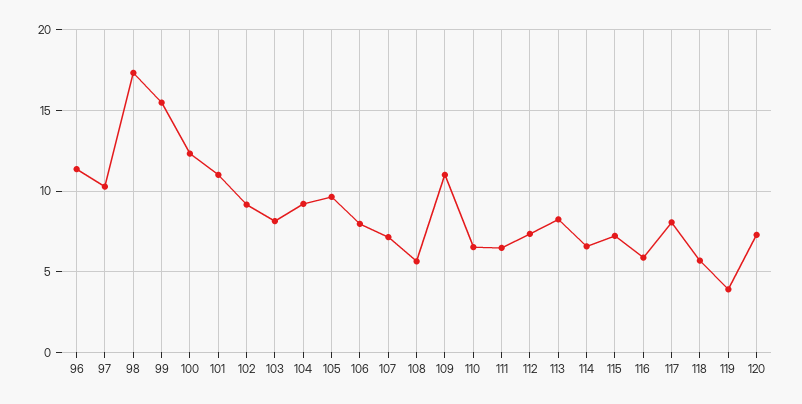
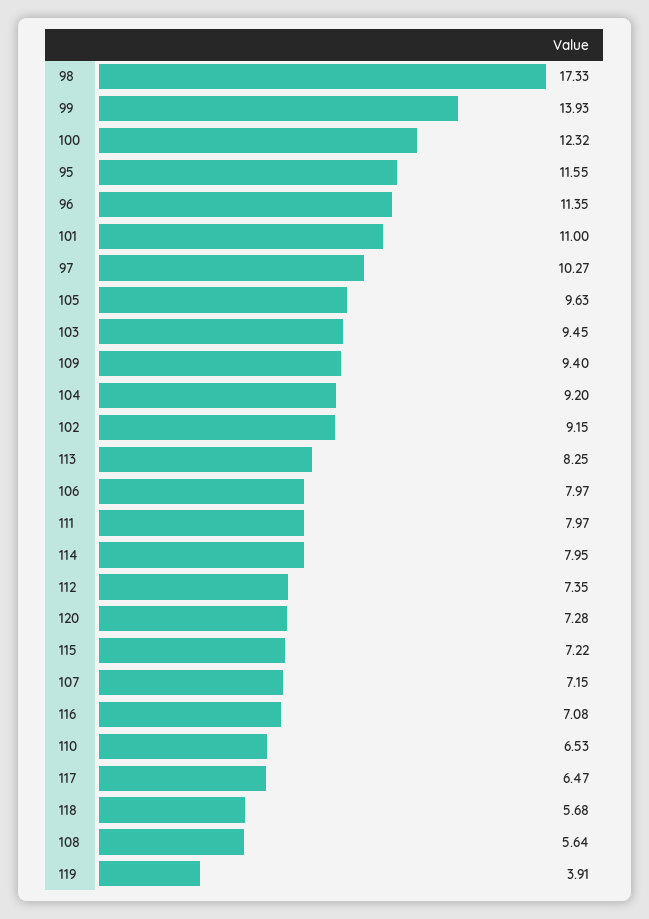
  {
    "96": 11.35,
    "97": 10.27,
    "98": 17.33,
-   "99": 15.5,
+   "99": 13.93,
    "100": 12.32,
    "101": 11,
    "102": 9.15,
-   "103": 8,
+   "103": 9.45,
    "104": 9.2,
    "105": 9.63,
    "106": 7.97,
    "107": 7.15,
    "108": 5.64,
-   "109": 11,
+   "109": 9.4,
    "110": 6.53,
-   "111": 6.5,
+   "111": 7.97,
    "112": 7.35,
    "113": 8.25,
-   "114": 6.5,
+   "114": 7.95,
    "115": 7.22,
-   "116": 6,
+   "116": 7.08,
-   "117": 8,
+   "117": 6.47,
    "118": 5.68,
    "119": 3.91,
-   "120": 7.28
+   "120": 7.28,
+   "95": 11.55
  }

